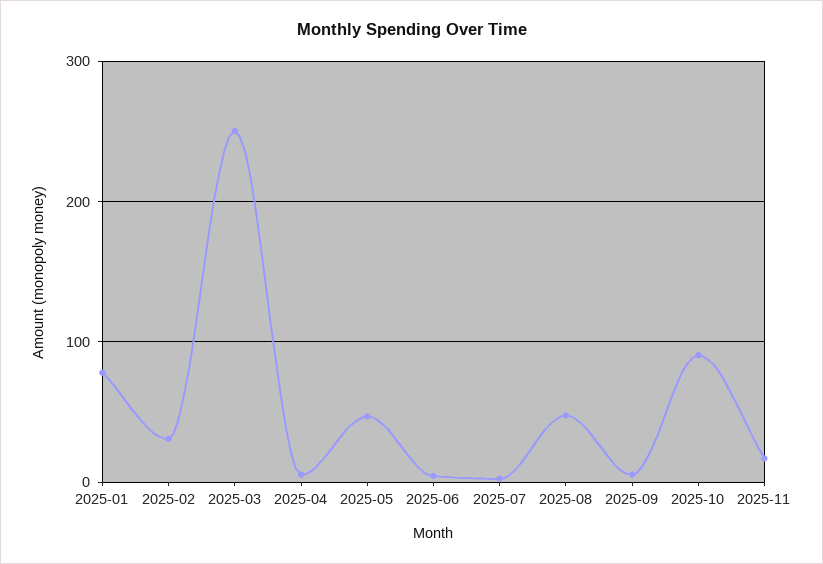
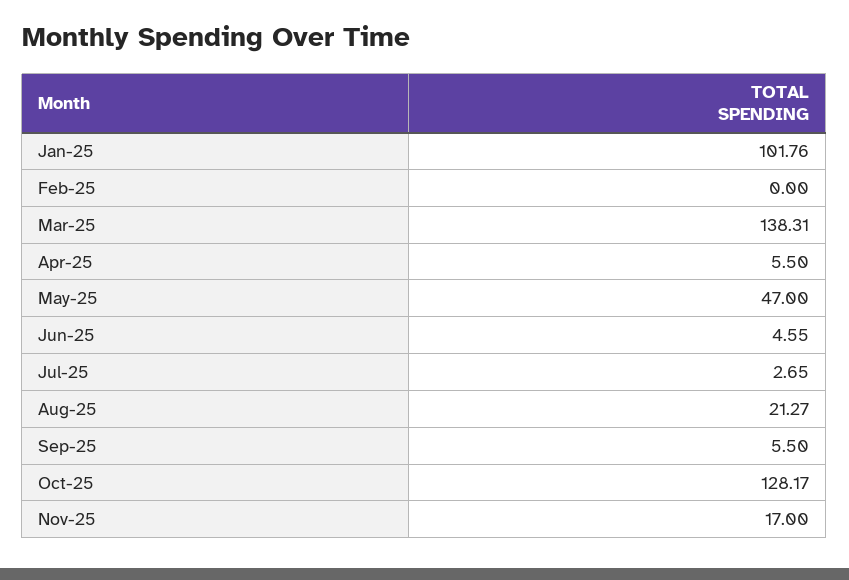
  {
-   "2025-01": 80,
+   "2025-01": 101.76,
-   "2025-02": 30,
+   "2025-02": 0,
-   "2025-03": 250,
+   "2025-03": 138.31,
    "2025-04": 5.5,
    "2025-05": 47,
    "2025-06": 4.55,
    "2025-07": 2.65,
-   "2025-08": 50,
+   "2025-08": 21.27,
    "2025-09": 5.5,
-   "2025-10": 90,
+   "2025-10": 128.17,
    "2025-11": 17
  }

